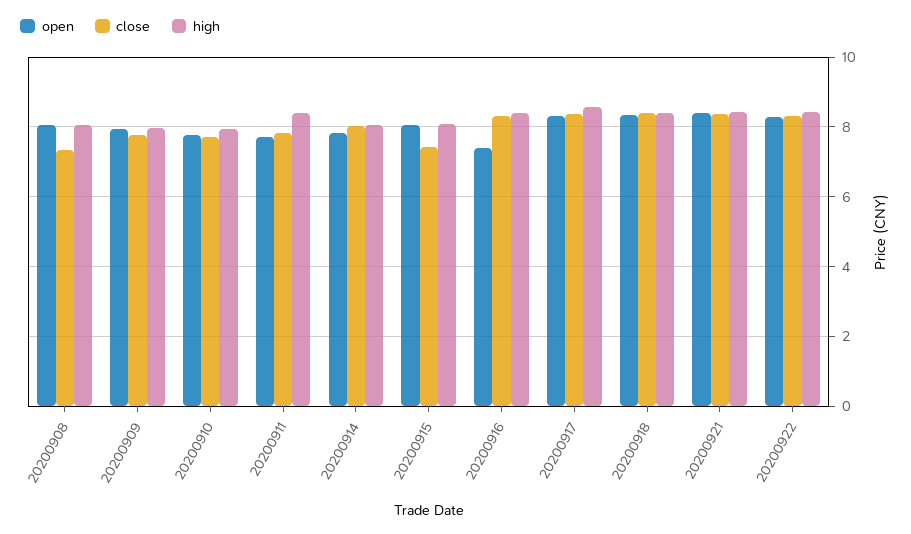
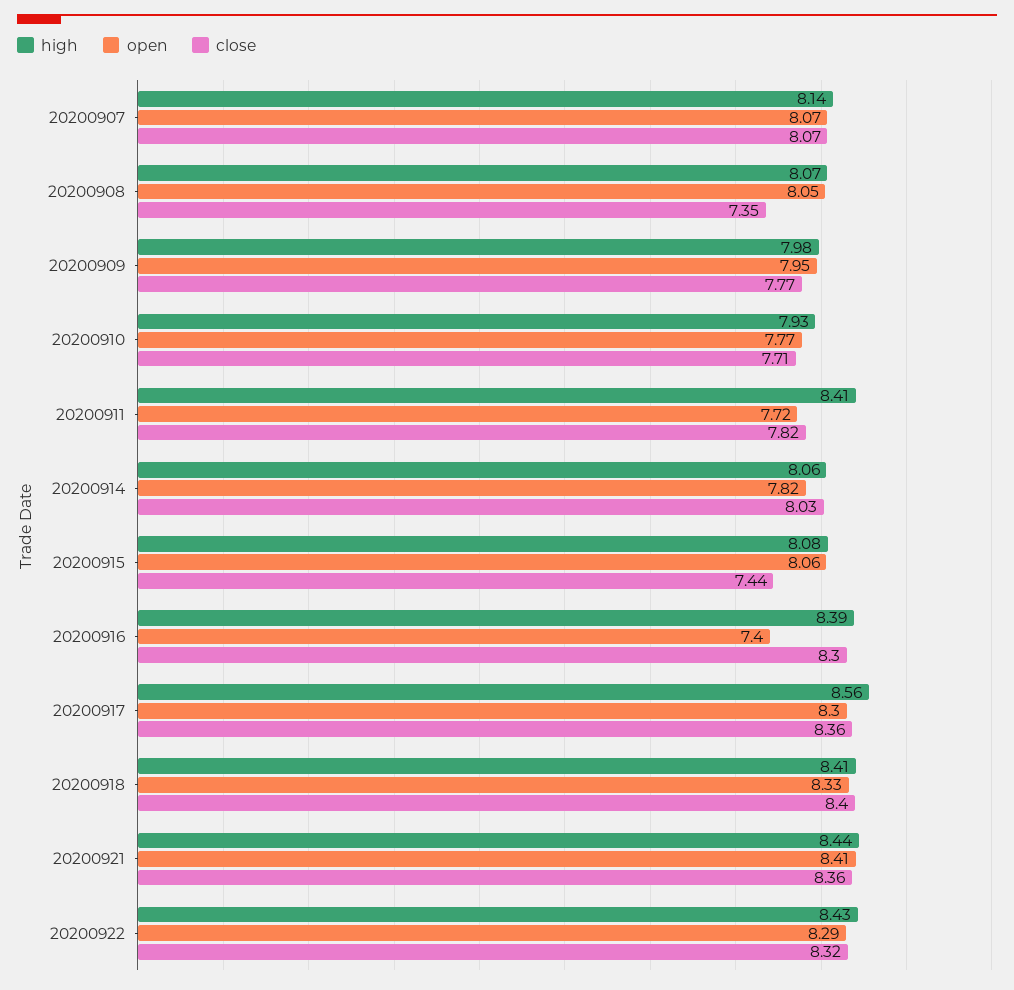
  {
    "open": {
      "20200908": 8.05,
      "20200909": 7.95,
      "20200910": 7.77,
      "20200911": 7.72,
      "20200914": 7.82,
      "20200915": 8.06,
      "20200916": 7.4,
      "20200917": 8.3,
      "20200918": 8.33,
      "20200921": 8.41,
-     "20200922": 8.29
+     "20200922": 8.29,
+     "20200907": 8.07
    },
    "close": {
      "20200908": 7.35,
      "20200909": 7.77,
      "20200910": 7.71,
      "20200911": 7.82,
      "20200914": 8.03,
      "20200915": 7.44,
      "20200916": 8.3,
      "20200917": 8.36,
      "20200918": 8.4,
      "20200921": 8.36,
-     "20200922": 8.32
+     "20200922": 8.32,
+     "20200907": 8.07
    },
    "high": {
      "20200908": 8.07,
      "20200909": 7.98,
      "20200910": 7.93,
      "20200911": 8.41,
      "20200914": 8.06,
      "20200915": 8.08,
      "20200916": 8.39,
      "20200917": 8.56,
      "20200918": 8.41,
      "20200921": 8.44,
-     "20200922": 8.43
+     "20200922": 8.43,
+     "20200907": 8.14
    }
  }

